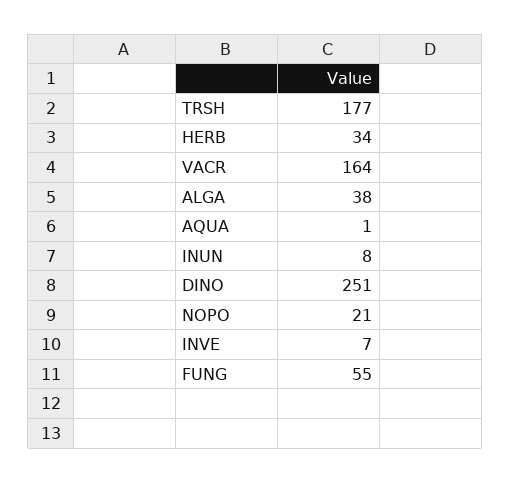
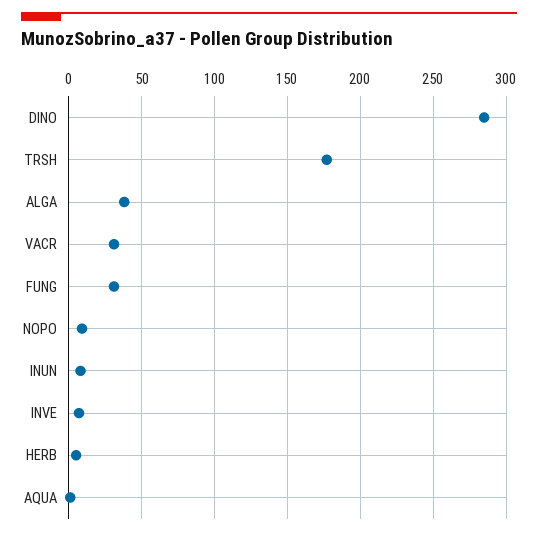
  {
    "TRSH": 177,
-   "HERB": 34,
+   "HERB": 5,
-   "VACR": 164,
+   "VACR": 30,
    "ALGA": 38,
    "AQUA": 1,
    "INUN": 8,
-   "DINO": 251,
+   "DINO": 285,
-   "NOPO": 21,
+   "NOPO": 10,
    "INVE": 7,
-   "FUNG": 55
+   "FUNG": 30
  }

